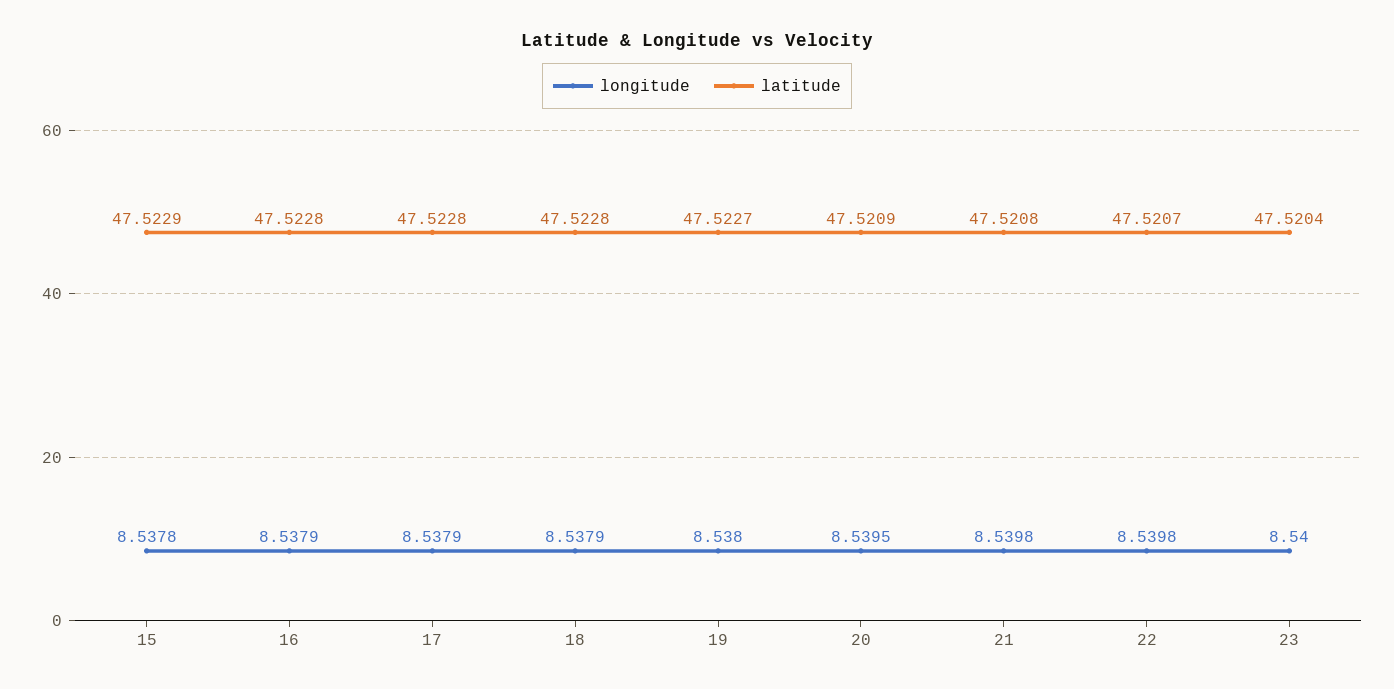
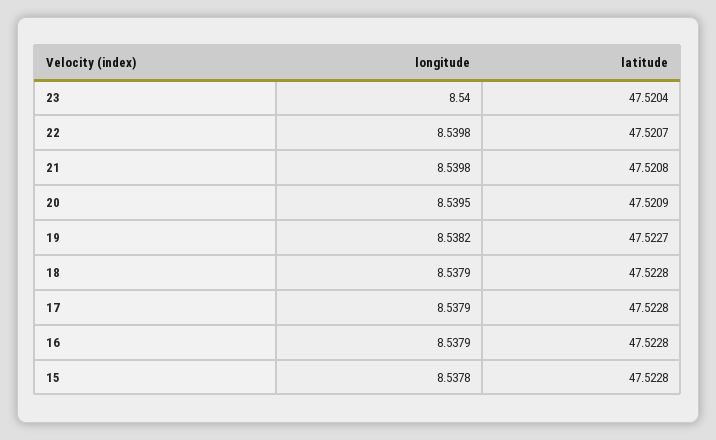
  {
    "longitude": {
      "15": 8.5378,
      "16": 8.5379,
      "17": 8.5379,
      "18": 8.5379,
-     "19": 8.538,
+     "19": 8.5382,
      "20": 8.5395,
      "21": 8.5398,
      "22": 8.5398,
      "23": 8.54
    },
    "latitude": {
-     "15": 47.5229,
+     "15": 47.5228,
      "16": 47.5228,
      "17": 47.5228,
      "18": 47.5228,
      "19": 47.5227,
      "20": 47.5209,
      "21": 47.5208,
      "22": 47.5207,
      "23": 47.5204
    }
  }

